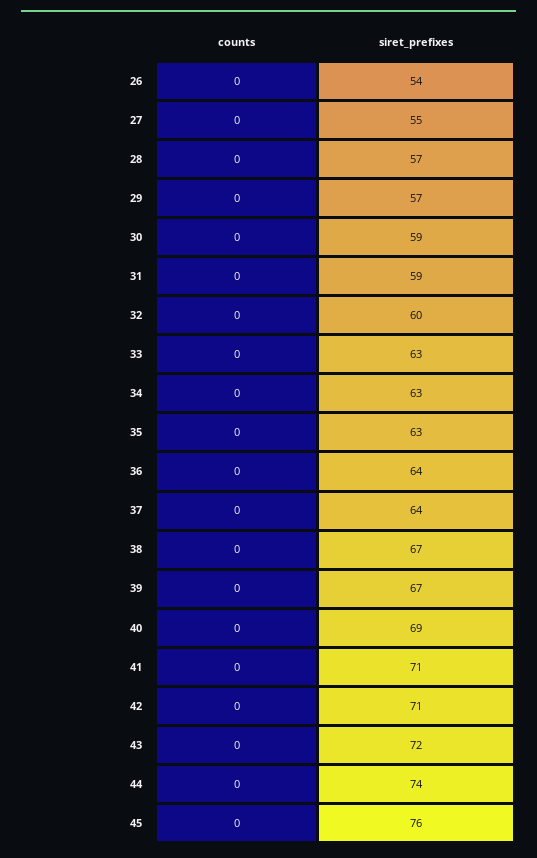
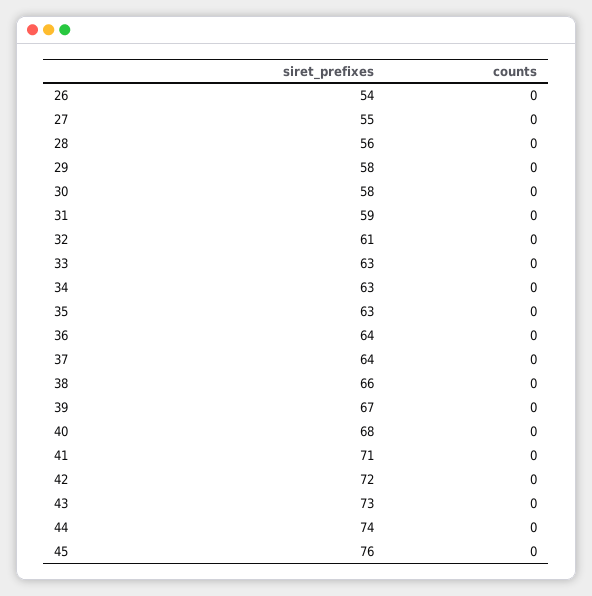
  {
    "counts": {
      "26": 0,
      "27": 0,
      "28": 0,
      "29": 0,
      "30": 0,
      "31": 0,
      "32": 0,
      "33": 0,
      "34": 0,
      "35": 0,
      "36": 0,
      "37": 0,
      "38": 0,
      "39": 0,
      "40": 0,
      "41": 0,
      "42": 0,
      "43": 0,
      "44": 0,
      "45": 0
    },
    "siret_prefixes": {
      "26": 54,
      "27": 55,
-     "28": 57,
+     "28": 56,
-     "29": 57,
+     "29": 58,
-     "30": 59,
+     "30": 58,
      "31": 59,
-     "32": 60,
+     "32": 61,
      "33": 63,
      "34": 63,
      "35": 63,
      "36": 64,
      "37": 64,
-     "38": 67,
+     "38": 66,
      "39": 67,
-     "40": 69,
+     "40": 68,
      "41": 71,
-     "42": 71,
+     "42": 72,
-     "43": 72,
+     "43": 73,
      "44": 74,
      "45": 76
    }
  }

